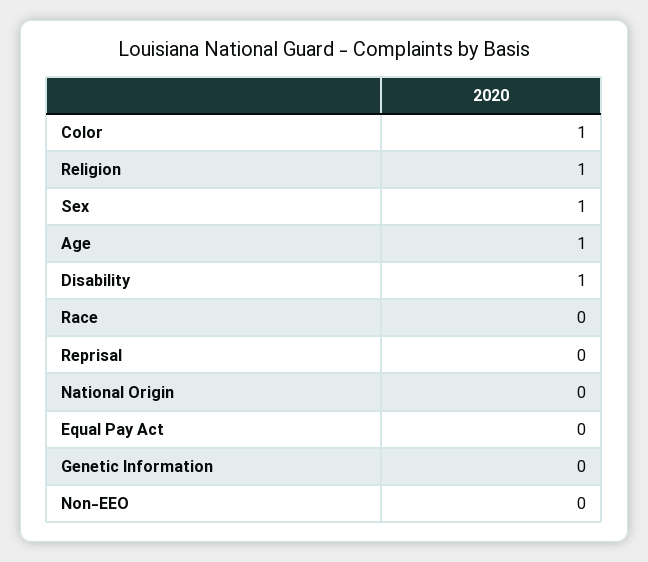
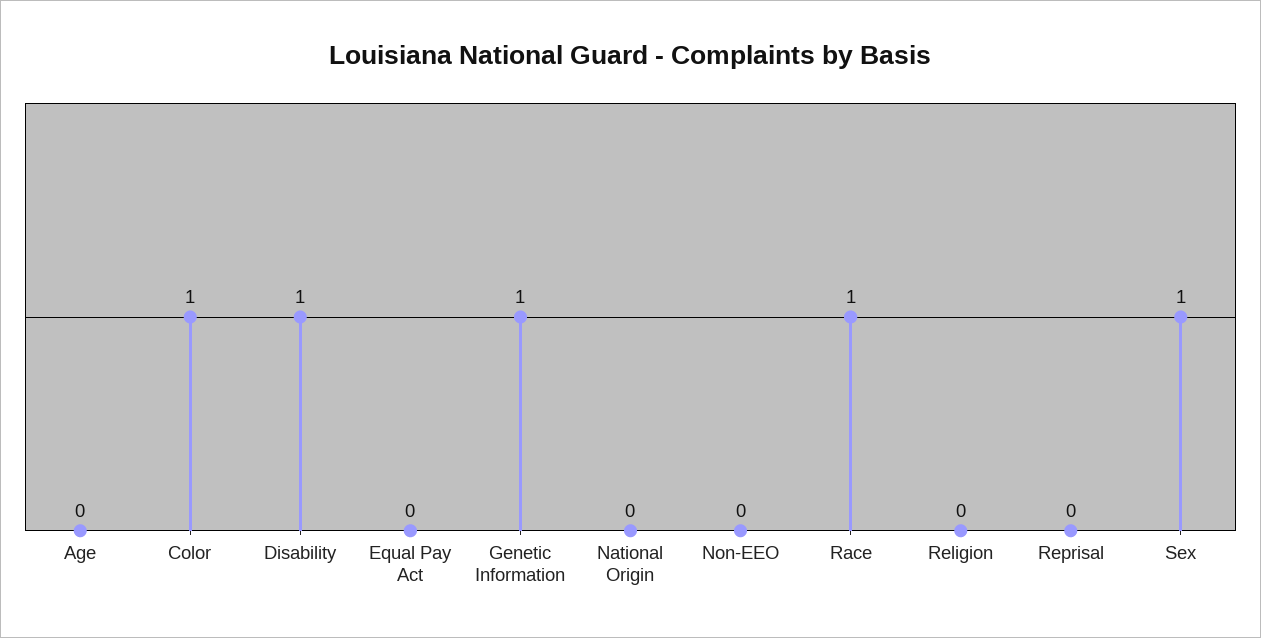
  {
    "Color": 1,
-   "Religion": 1,
+   "Religion": 0,
    "Sex": 1,
-   "Age": 1,
+   "Age": 0,
    "Disability": 1,
-   "Race": 0,
+   "Race": 1,
    "Reprisal": 0,
    "National Origin": 0,
    "Equal Pay Act": 0,
-   "Genetic Information": 0,
+   "Genetic Information": 1,
    "Non-EEO": 0
  }

